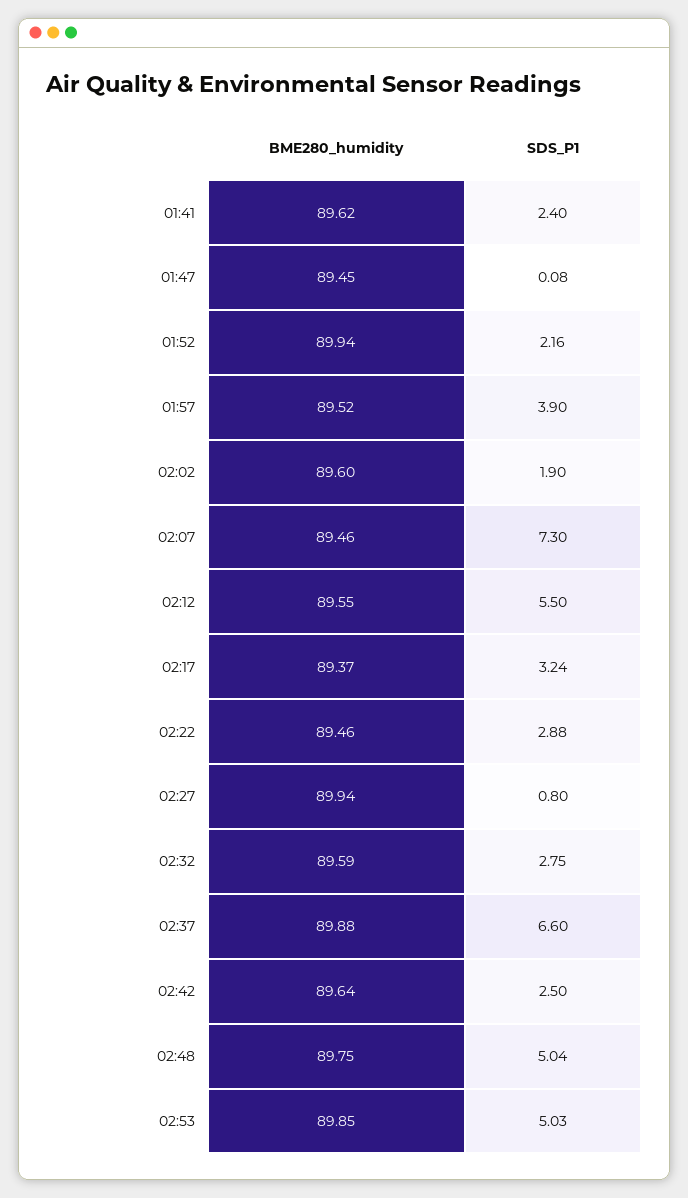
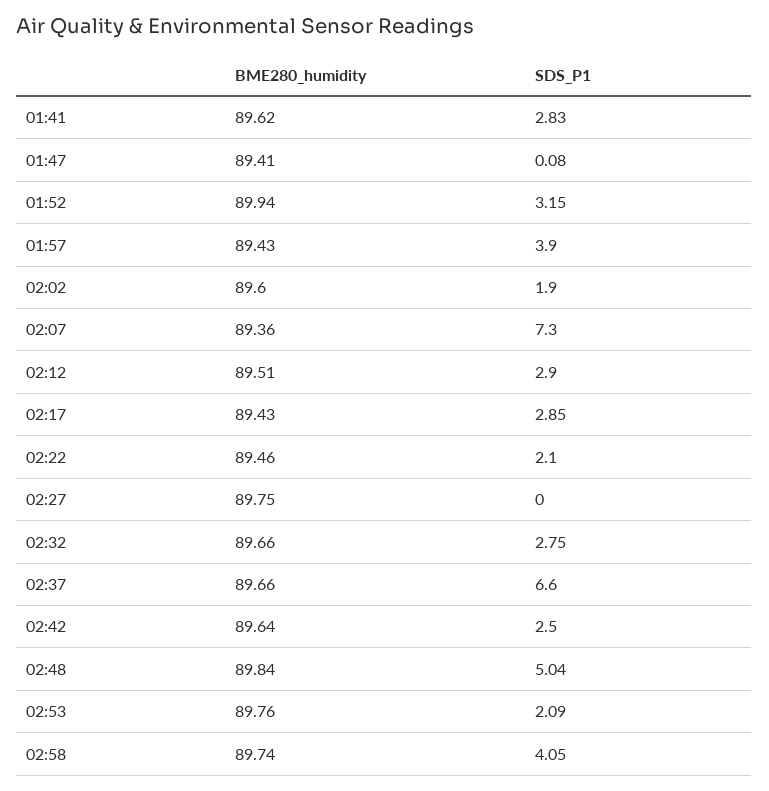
  {
    "BME280_humidity": {
      "01:41": 89.62,
-     "01:47": 89.45,
+     "01:47": 89.41,
      "01:52": 89.94,
-     "01:57": 89.52,
+     "01:57": 89.43,
      "02:02": 89.6,
-     "02:07": 89.46,
+     "02:07": 89.36,
-     "02:12": 89.55,
+     "02:12": 89.51,
-     "02:17": 89.37,
+     "02:17": 89.43,
      "02:22": 89.46,
-     "02:27": 89.94,
+     "02:27": 89.75,
-     "02:32": 89.59,
+     "02:32": 89.66,
-     "02:37": 89.88,
+     "02:37": 89.66,
      "02:42": 89.64,
-     "02:48": 89.75,
+     "02:48": 89.84,
-     "02:53": 89.85
+     "02:53": 89.76,
+     "02:58": 89.74
    },
    "SDS_P1": {
-     "01:41": 2.4,
+     "01:41": 2.83,
      "01:47": 0.08,
-     "01:52": 2.16,
+     "01:52": 3.15,
      "01:57": 3.9,
      "02:02": 1.9,
      "02:07": 7.3,
-     "02:12": 5.5,
+     "02:12": 2.9,
-     "02:17": 3.24,
+     "02:17": 2.85,
-     "02:22": 2.88,
+     "02:22": 2.1,
-     "02:27": 0.8,
+     "02:27": 0,
      "02:32": 2.75,
      "02:37": 6.6,
      "02:42": 2.5,
      "02:48": 5.04,
-     "02:53": 5.03
+     "02:53": 2.09,
+     "02:58": 4.05
    }
  }

